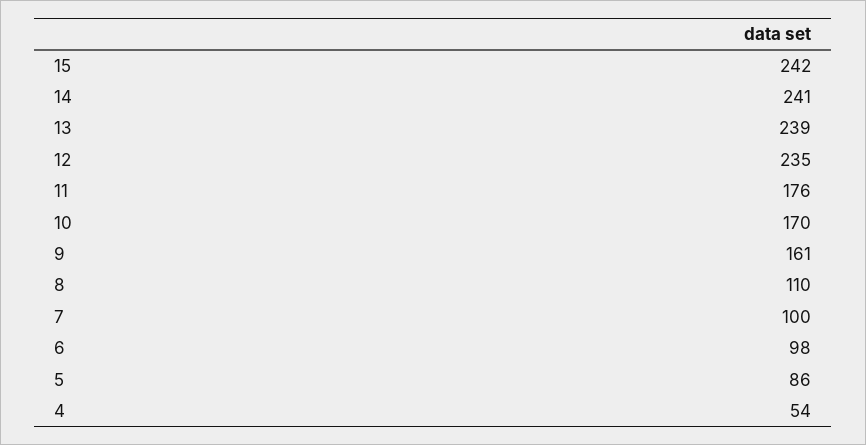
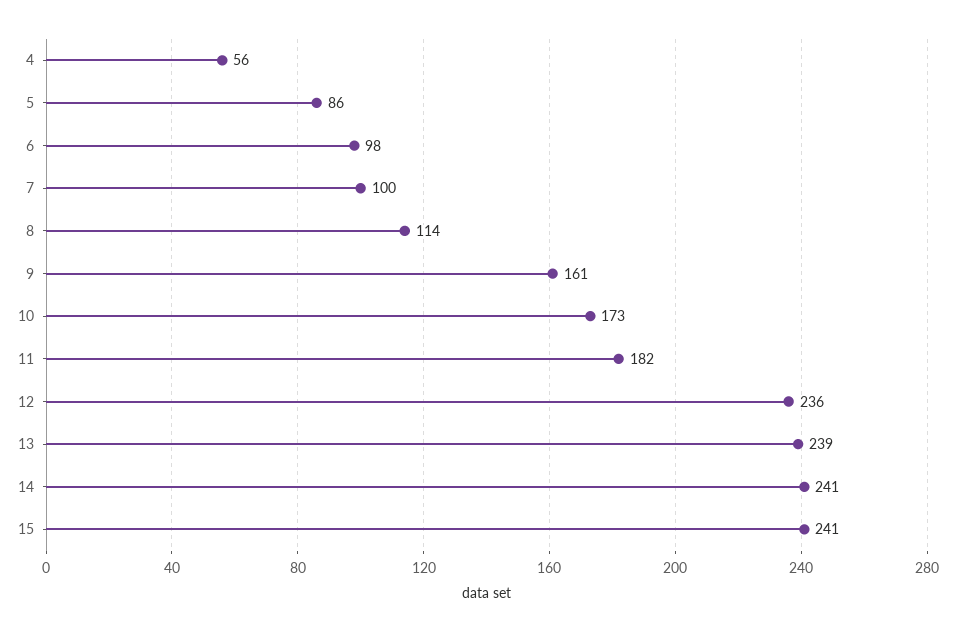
  {
-   "15": 242,
+   "15": 241,
    "14": 241,
    "13": 239,
-   "12": 235,
+   "12": 236,
-   "11": 176,
+   "11": 182,
-   "10": 170,
+   "10": 173,
    "9": 161,
-   "8": 110,
+   "8": 114,
    "7": 100,
    "6": 98,
    "5": 86,
-   "4": 54
+   "4": 56
  }

